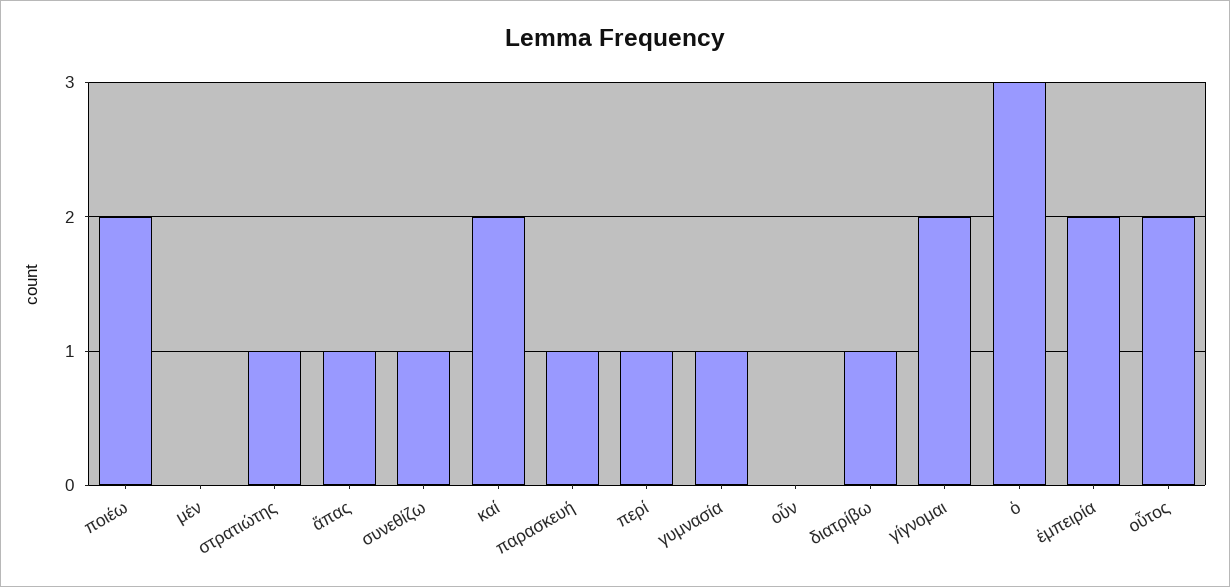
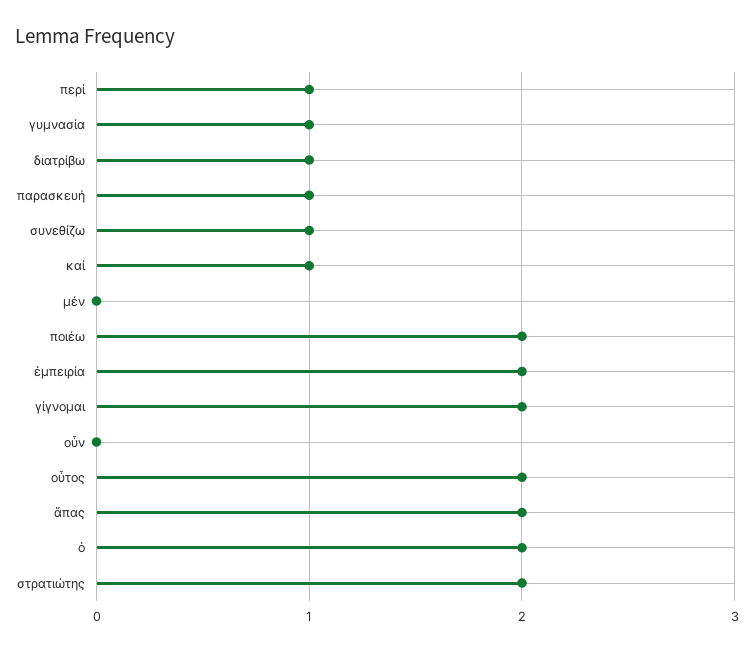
  {
    "ποιέω": 2,
    "μέν": 0,
-   "στρατιώτης": 1,
+   "στρατιώτης": 2,
-   "ἅπας": 1,
+   "ἅπας": 2,
    "συνεθίζω": 1,
-   "καί": 2,
+   "καί": 1,
    "παρασκευή": 1,
    "περί": 1,
    "γυμνασία": 1,
    "οὖν": 0,
    "διατρίβω": 1,
    "γίγνομαι": 2,
-   "ὁ": 3,
+   "ὁ": 2,
    "ἐμπειρία": 2,
    "οὗτος": 2
  }

